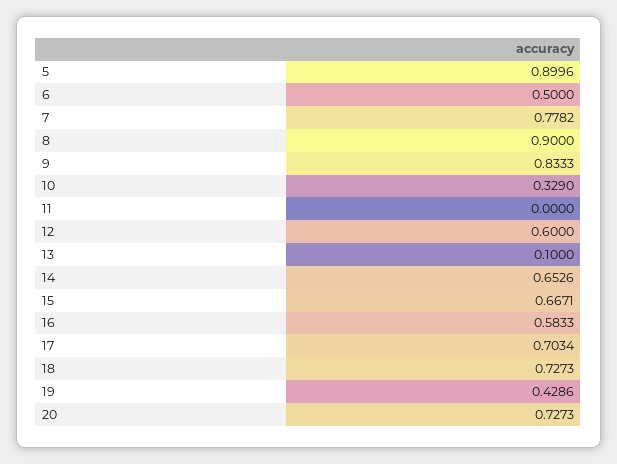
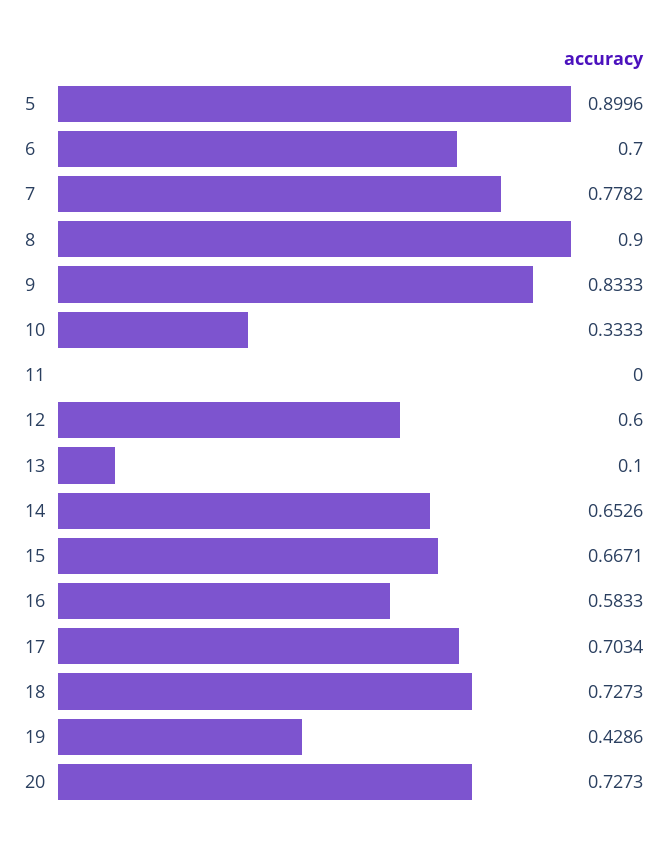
  {
    "5": 0.8996,
-   "6": 0.5,
+   "6": 0.7,
    "7": 0.7782,
    "8": 0.9,
    "9": 0.8333,
-   "10": 0.329,
+   "10": 0.3333,
    "11": 0,
    "12": 0.6,
    "13": 0.1,
    "14": 0.6526,
    "15": 0.6671,
    "16": 0.5833,
    "17": 0.7034,
    "18": 0.7273,
    "19": 0.4286,
    "20": 0.7273
  }

